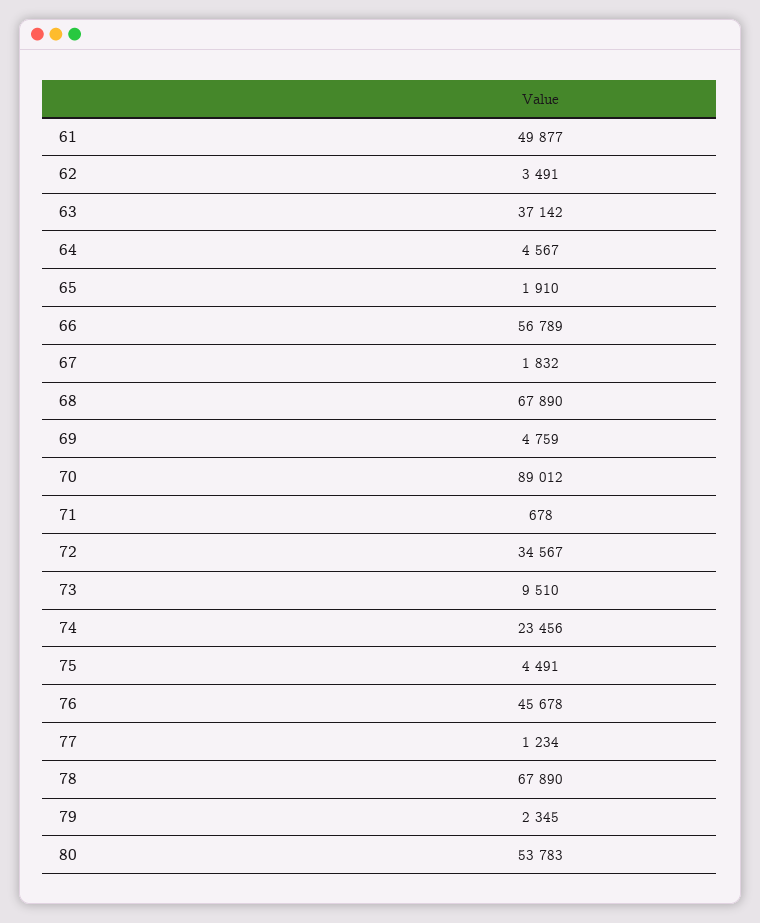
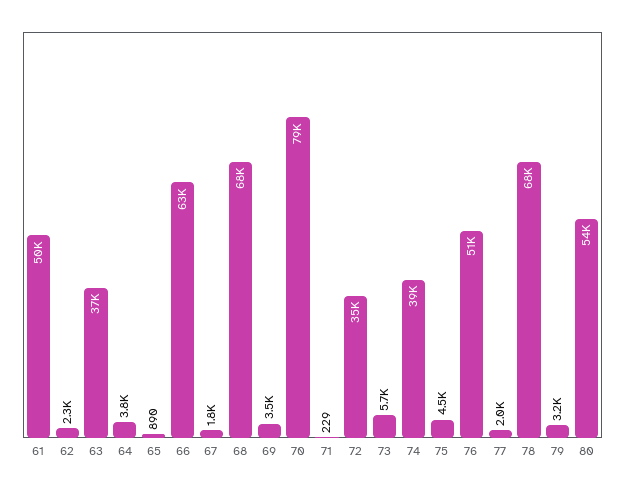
  {
    "61": 49877,
-   "62": 3491,
+   "62": 2300,
    "63": 37142,
-   "64": 4567,
+   "64": 3800,
-   "65": 1910,
+   "65": 890,
-   "66": 56789,
+   "66": 63000,
    "67": 1832,
    "68": 67890,
-   "69": 4759,
+   "69": 3500,
-   "70": 89012,
+   "70": 79000,
-   "71": 678,
+   "71": 229,
    "72": 34567,
-   "73": 9510,
+   "73": 5700,
-   "74": 23456,
+   "74": 39000,
    "75": 4491,
-   "76": 45678,
+   "76": 51000,
-   "77": 1234,
+   "77": 2000,
    "78": 67890,
-   "79": 2345,
+   "79": 3200,
    "80": 53783
  }

